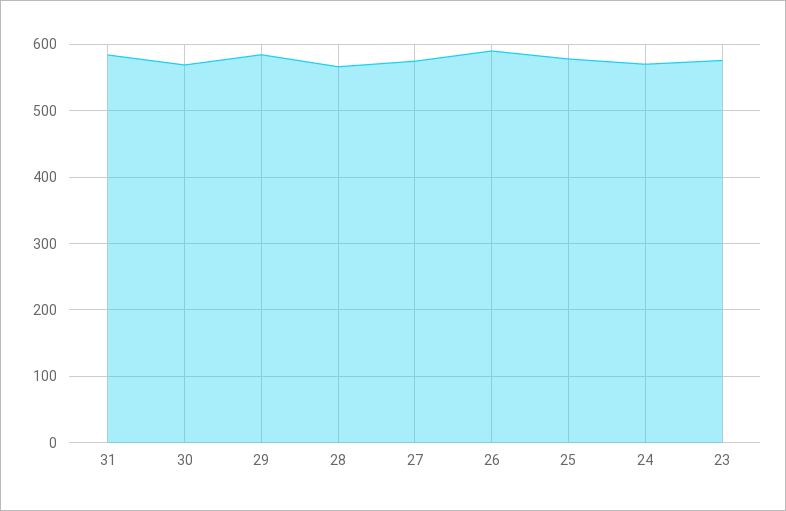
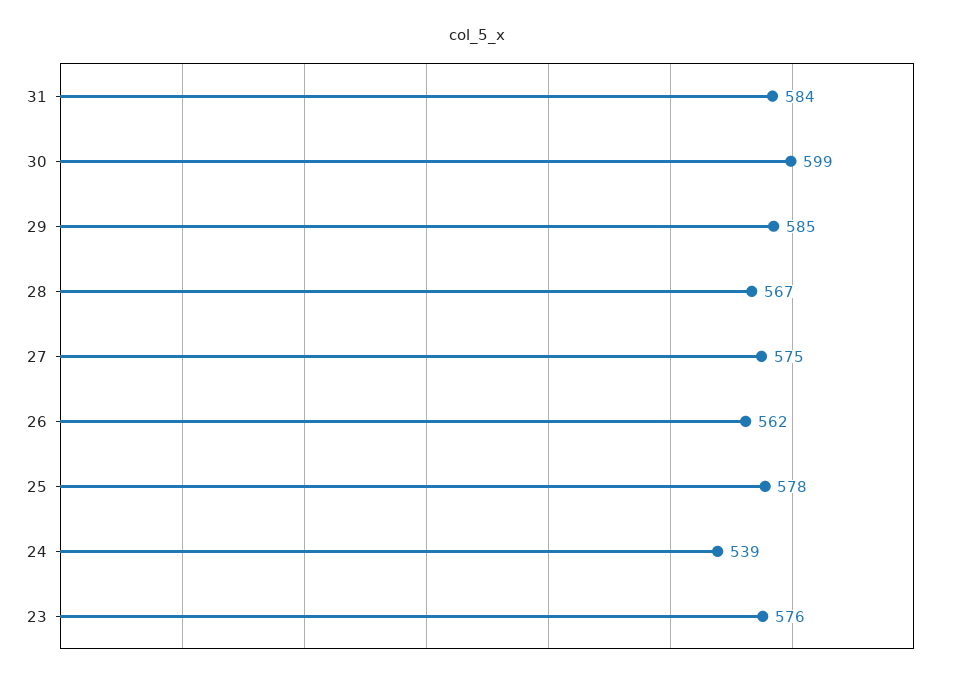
  {
    "31": 584,
-   "30": 570,
+   "30": 599,
    "29": 585,
    "28": 567,
    "27": 575,
-   "26": 590,
+   "26": 562,
    "25": 578,
-   "24": 570,
+   "24": 539,
    "23": 576
  }

